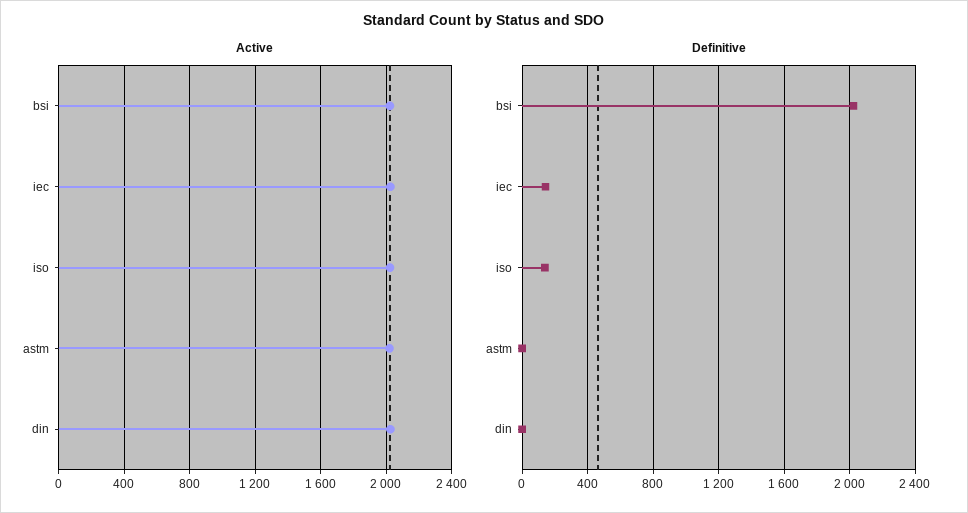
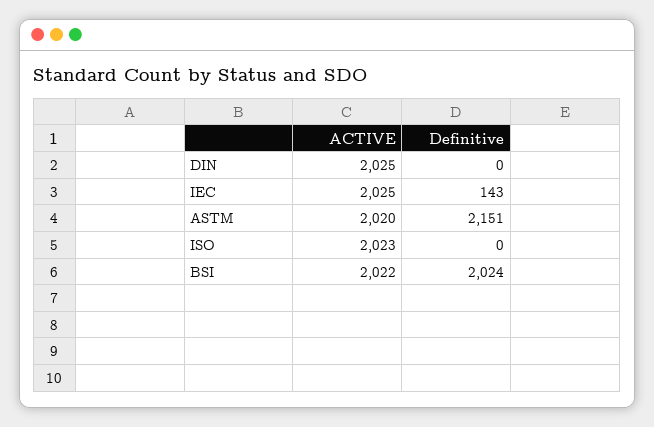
  {
    "Active": {
      "bsi": 2022,
      "iec": 2025,
      "iso": 2023,
      "astm": 2020,
      "din": 2025
    },
    "Definitive": {
      "bsi": 2024,
      "iec": 143,
-     "iso": 150,
+     "iso": 0,
-     "astm": 0,
+     "astm": 2151,
      "din": 0
    }
  }

